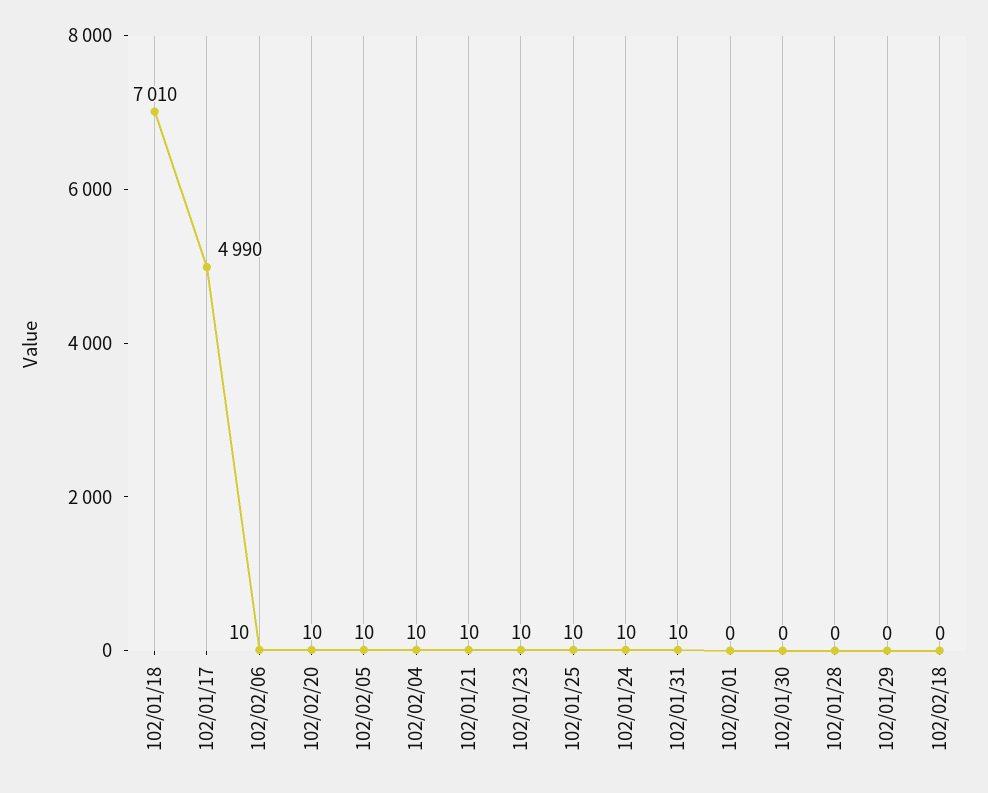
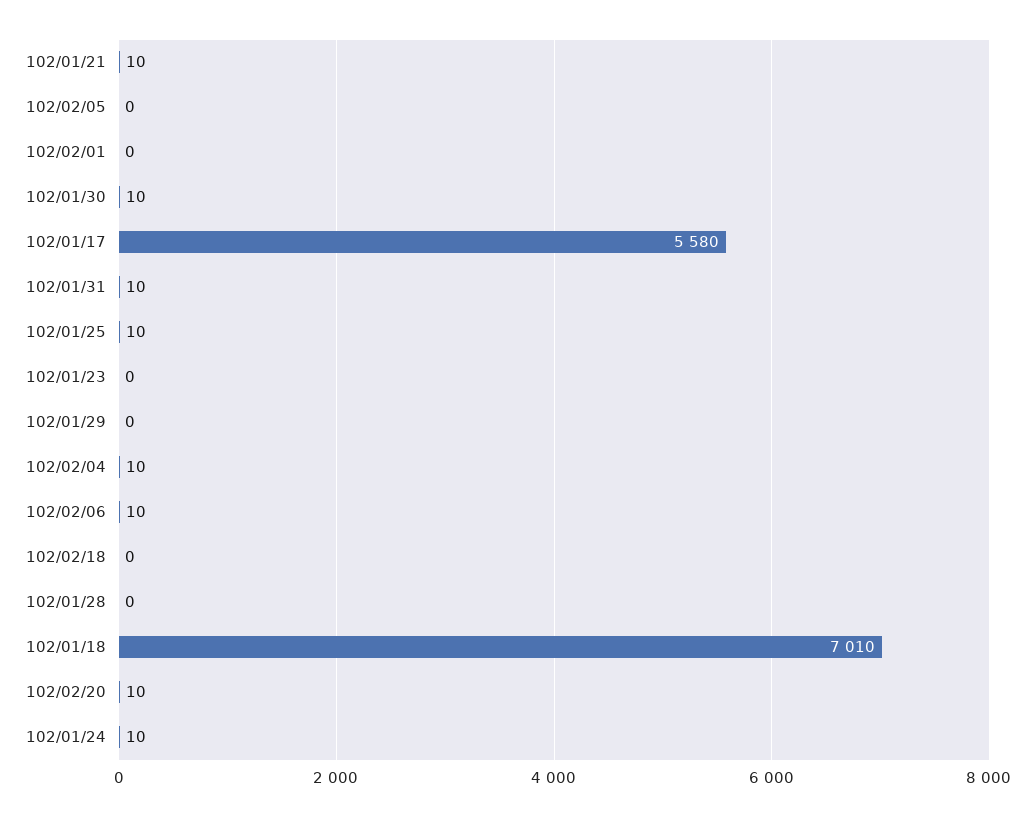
  {
    "102/01/18": 7010,
-   "102/01/17": 4990,
+   "102/01/17": 5580,
    "102/02/06": 10,
    "102/02/20": 10,
-   "102/02/05": 10,
+   "102/02/05": 0,
    "102/02/04": 10,
    "102/01/21": 10,
-   "102/01/23": 10,
+   "102/01/23": 0,
    "102/01/25": 10,
    "102/01/24": 10,
    "102/01/31": 10,
    "102/02/01": 0,
-   "102/01/30": 0,
+   "102/01/30": 10,
    "102/01/28": 0,
    "102/01/29": 0,
    "102/02/18": 0
  }

